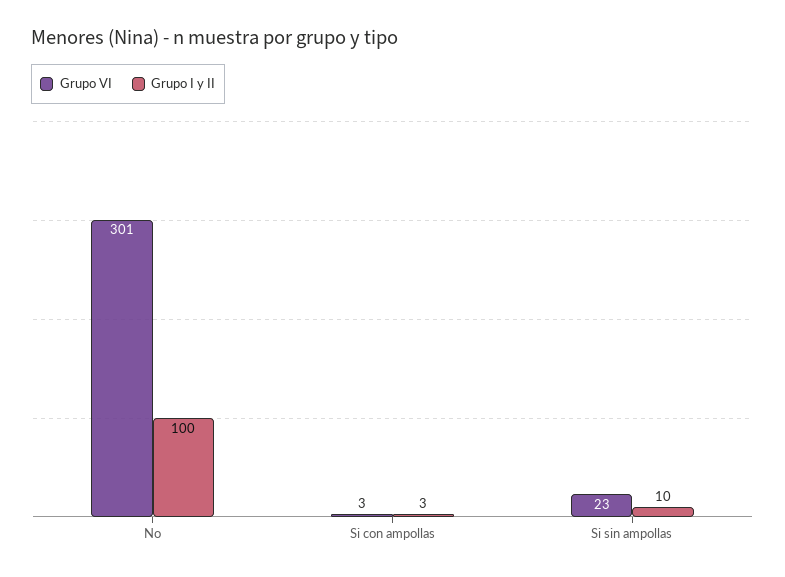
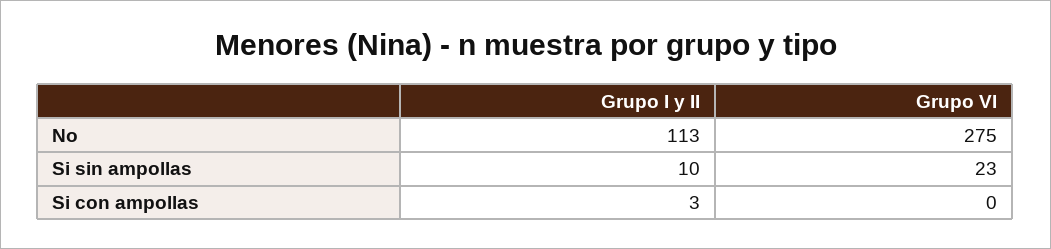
  {
    "Grupo VI": {
-     "No": 301,
+     "No": 275,
-     "Si con ampollas": 3,
+     "Si con ampollas": 0,
      "Si sin ampollas": 23
    },
    "Grupo I y II": {
-     "No": 100,
+     "No": 113,
      "Si con ampollas": 3,
      "Si sin ampollas": 10
    }
  }

